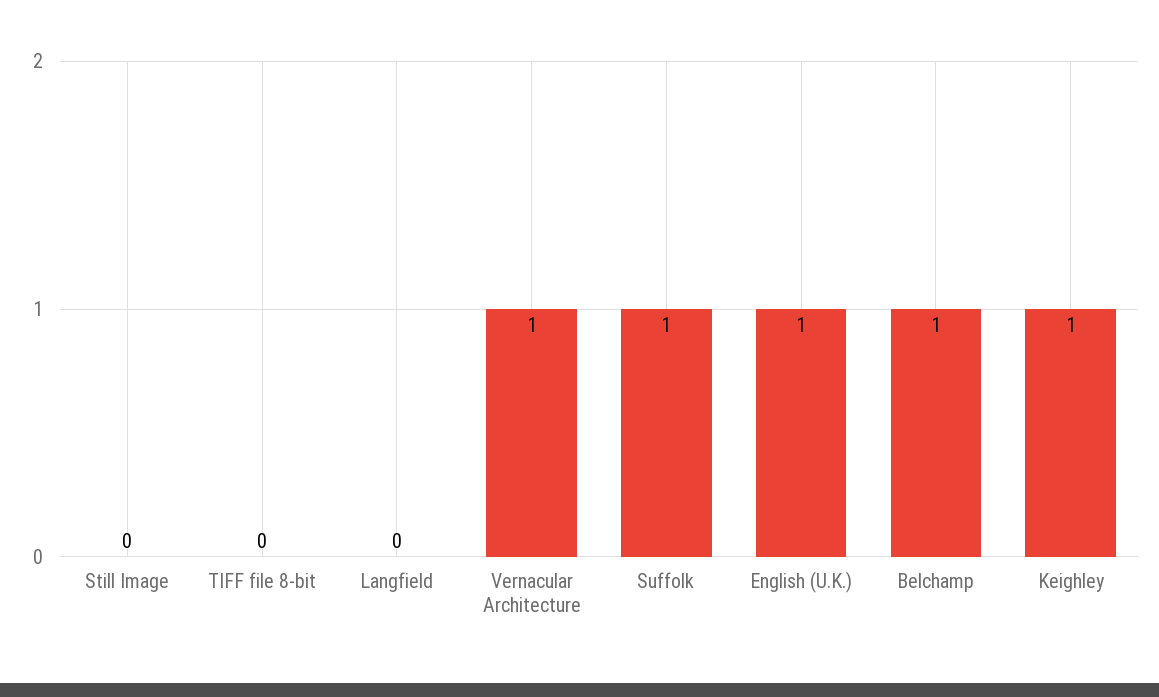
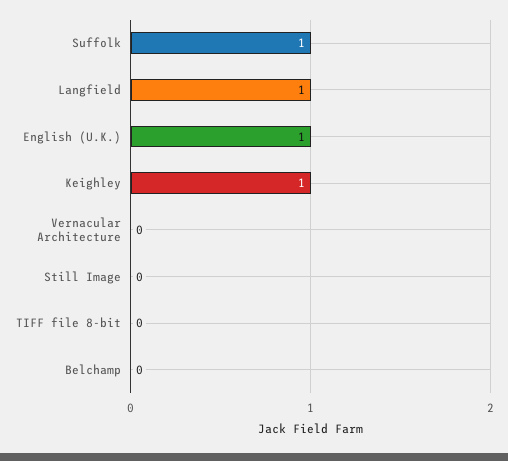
  {
    "Still Image": 0,
    "TIFF file 8-bit": 0,
-   "Langfield": 0,
+   "Langfield": 1,
-   "Vernacular Architecture": 1,
+   "Vernacular Architecture": 0,
    "Suffolk": 1,
    "English (U.K.)": 1,
-   "Belchamp": 1,
+   "Belchamp": 0,
    "Keighley": 1
  }

